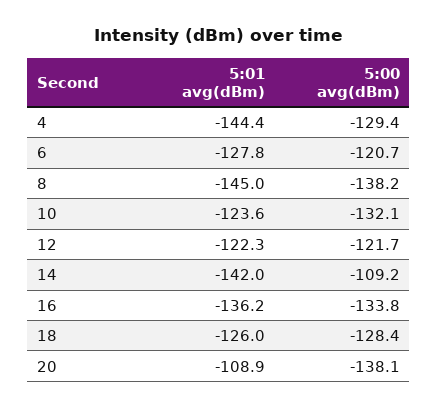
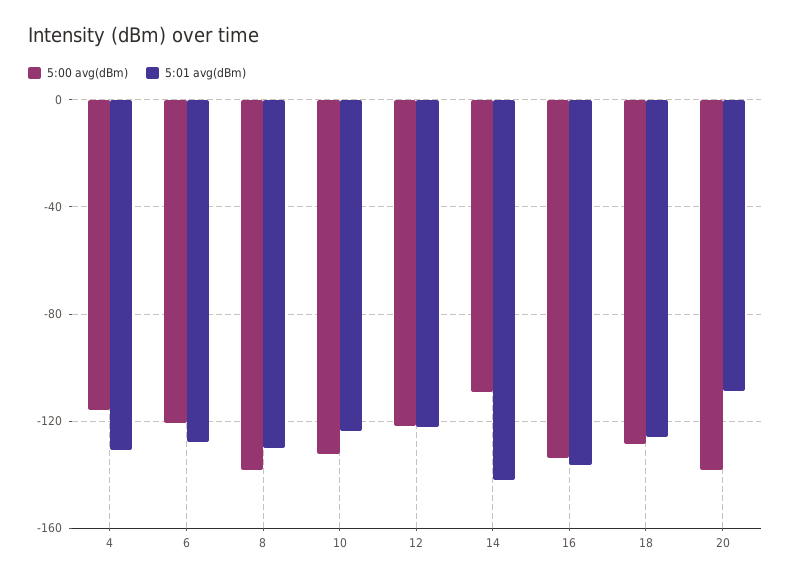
  {
    "5:01 avg(dBm)": {
-     "4": -144.4,
+     "4": -130,
      "6": -127.8,
-     "8": -145,
+     "8": -130,
      "10": -123.6,
      "12": -122.3,
      "14": -142,
      "16": -136.2,
      "18": -126,
      "20": -108.9
    },
    "5:00 avg(dBm)": {
-     "4": -129.4,
+     "4": -115,
      "6": -120.7,
      "8": -138.2,
      "10": -132.1,
      "12": -121.7,
      "14": -109.2,
      "16": -133.8,
      "18": -128.4,
      "20": -138.1
    }
  }

